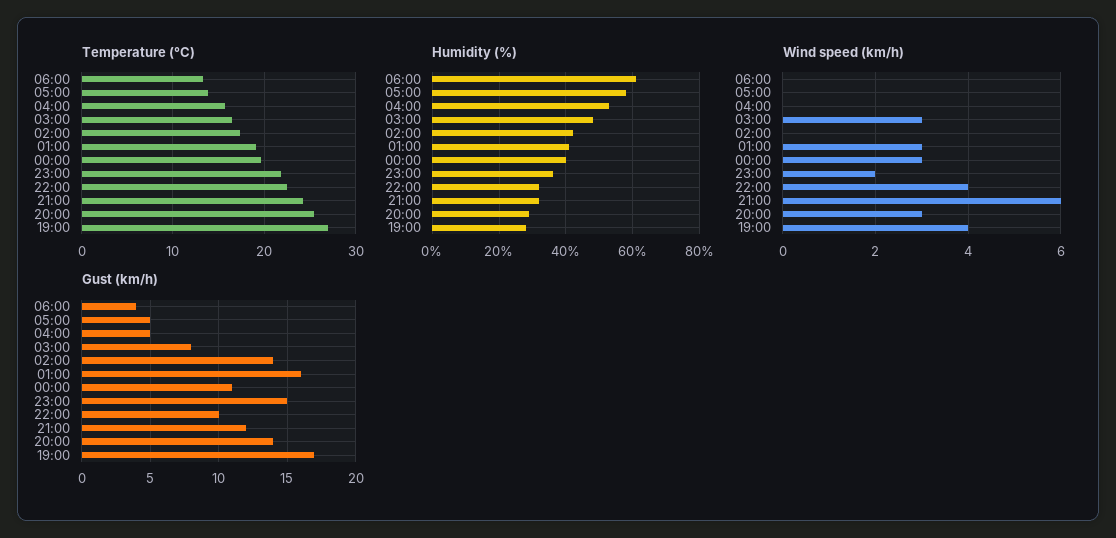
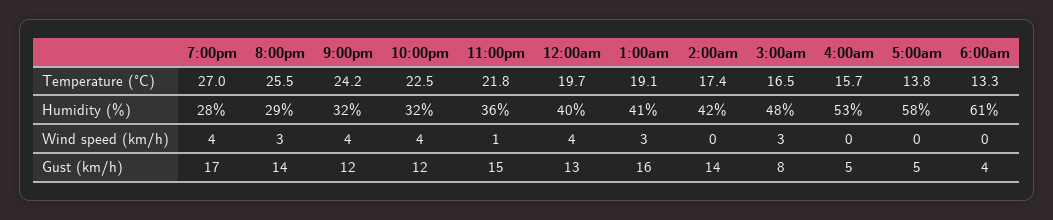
  {
    "Temperature (°C)": {
      "06:00": 13.3,
      "05:00": 13.8,
      "04:00": 15.7,
      "03:00": 16.5,
      "02:00": 17.4,
      "01:00": 19.1,
      "00:00": 19.7,
      "23:00": 21.8,
      "22:00": 22.5,
      "21:00": 24.2,
      "20:00": 25.5,
      "19:00": 27
    },
    "Humidity (%)": {
      "06:00": 61,
      "05:00": 58,
      "04:00": 53,
      "03:00": 48,
      "02:00": 42,
      "01:00": 41,
      "00:00": 40,
      "23:00": 36,
      "22:00": 32,
      "21:00": 32,
      "20:00": 29,
      "19:00": 28
    },
    "Wind speed (km/h)": {
      "06:00": 0,
      "05:00": 0,
      "04:00": 0,
      "03:00": 3,
      "02:00": 0,
      "01:00": 3,
-     "00:00": 3,
+     "00:00": 4,
-     "23:00": 2,
+     "23:00": 1,
      "22:00": 4,
-     "21:00": 6,
+     "21:00": 4,
      "20:00": 3,
      "19:00": 4
    },
    "Gust (km/h)": {
      "06:00": 4,
      "05:00": 5,
      "04:00": 5,
      "03:00": 8,
      "02:00": 14,
      "01:00": 16,
-     "00:00": 11,
+     "00:00": 13,
      "23:00": 15,
-     "22:00": 10,
+     "22:00": 12,
      "21:00": 12,
      "20:00": 14,
      "19:00": 17
    }
  }

